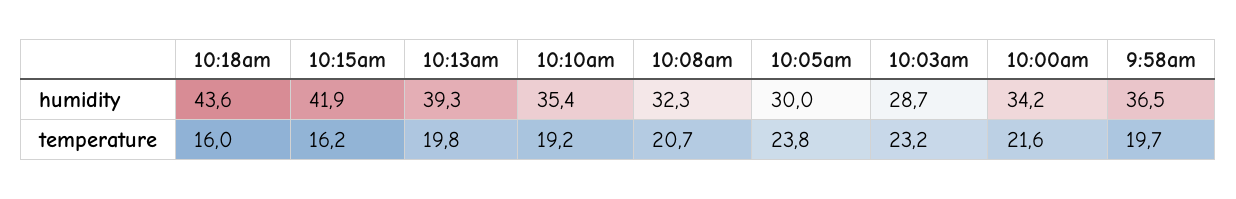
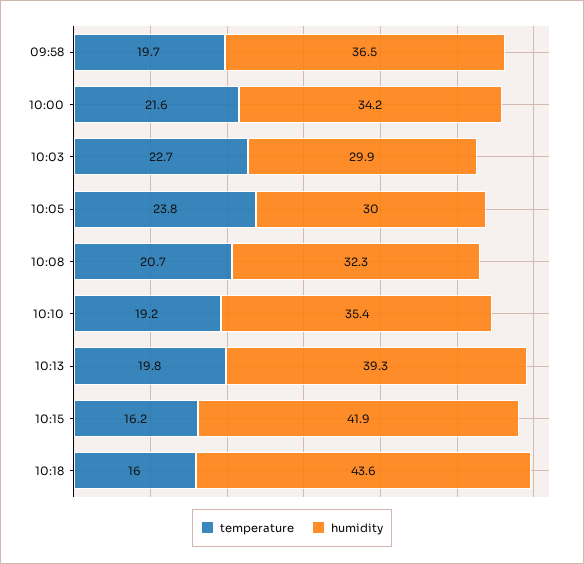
  {
    "humidity": {
      "10:18am": 43.6,
      "10:15am": 41.9,
      "10:13am": 39.3,
      "10:10am": 35.4,
      "10:08am": 32.3,
      "10:05am": 30,
-     "10:03am": 28.7,
+     "10:03am": 29.9,
      "10:00am": 34.2,
      "9:58am": 36.5
    },
    "temperature": {
      "10:18am": 16,
      "10:15am": 16.2,
      "10:13am": 19.8,
      "10:10am": 19.2,
      "10:08am": 20.7,
      "10:05am": 23.8,
-     "10:03am": 23.2,
+     "10:03am": 22.7,
      "10:00am": 21.6,
      "9:58am": 19.7
    }
  }

